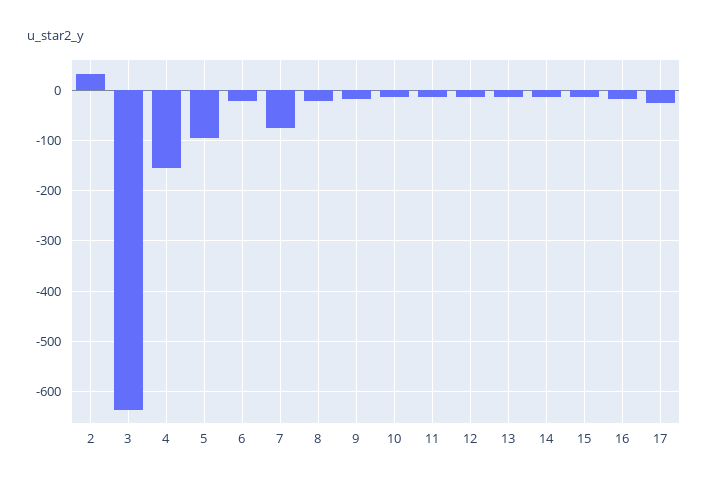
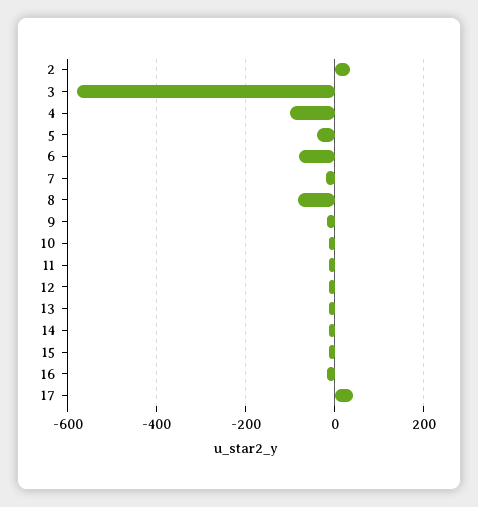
  {
    "2": 40,
-   "3": -640,
+   "3": -580,
-   "4": -160,
+   "4": -100,
-   "5": -100,
+   "5": -40,
-   "6": -20,
+   "6": -80,
-   "7": -80,
+   "7": -20,
-   "8": -20,
+   "8": -80,
    "9": -20,
    "10": -20,
    "11": -20,
    "12": -20,
    "13": -20,
    "14": -20,
    "15": -20,
    "16": -20,
-   "17": -20
+   "17": 40
  }

